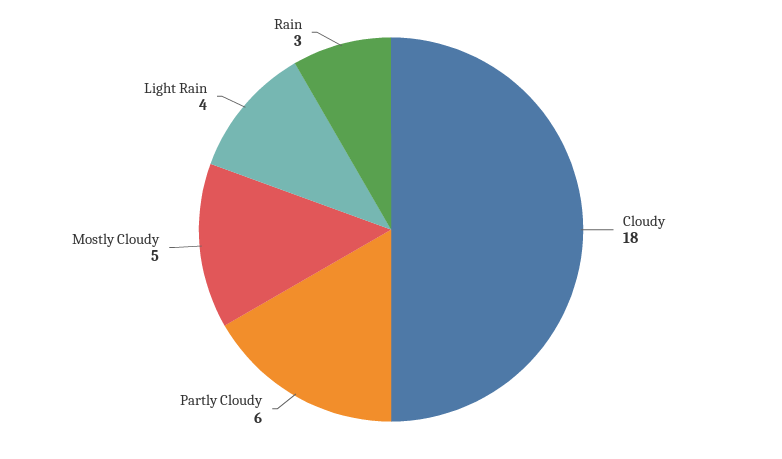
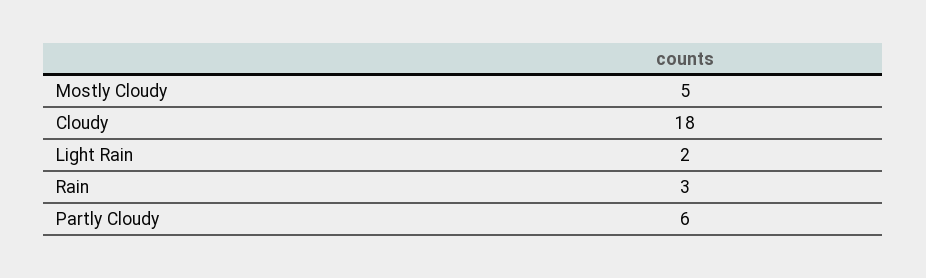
  {
    "Cloudy": 18,
    "Partly Cloudy": 6,
    "Mostly Cloudy": 5,
-   "Light Rain": 4,
+   "Light Rain": 2,
    "Rain": 3
  }

